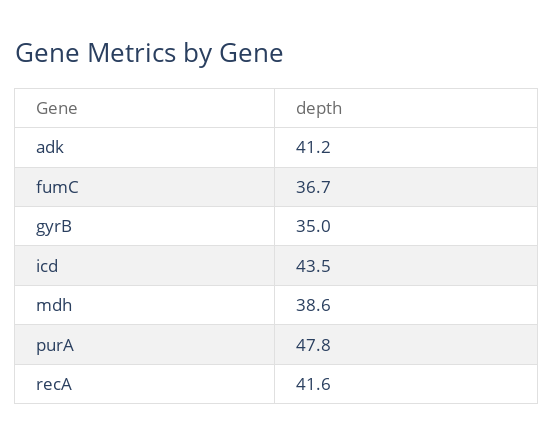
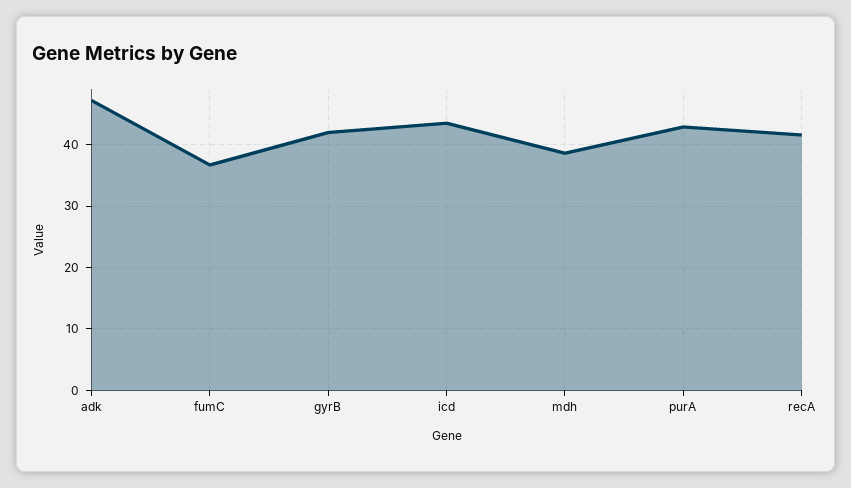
  {
-   "adk": 41.2,
+   "adk": 47,
    "fumC": 36.7,
-   "gyrB": 35,
+   "gyrB": 42,
    "icd": 43.5,
    "mdh": 38.6,
-   "purA": 47.8,
+   "purA": 43,
    "recA": 41.6
  }

